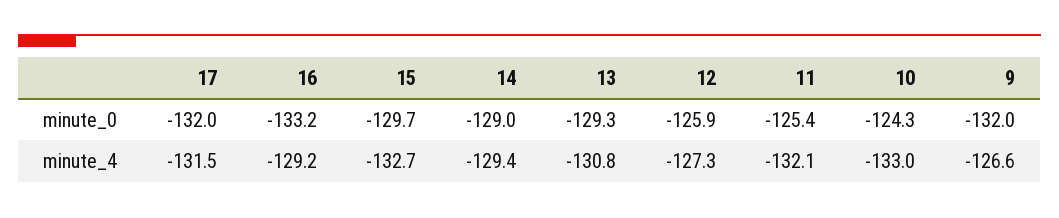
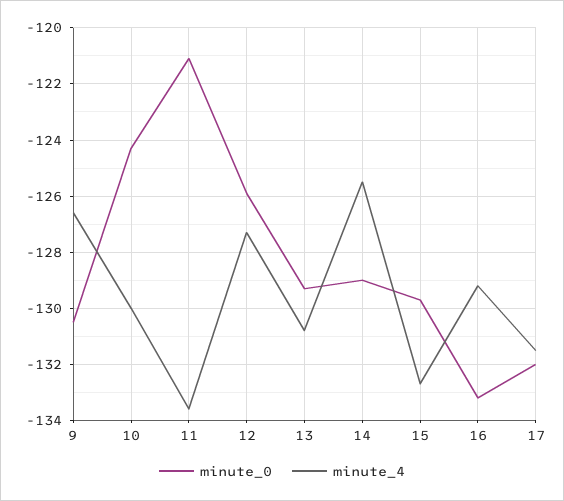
  {
    "minute_0": {
      "17": -132,
      "16": -133.2,
      "15": -129.7,
      "14": -129,
      "13": -129.3,
      "12": -125.9,
-     "11": -125.4,
+     "11": -121,
      "10": -124.3,
-     "9": -132
+     "9": -130.5
    },
    "minute_4": {
      "17": -131.5,
      "16": -129.2,
      "15": -132.7,
-     "14": -129.4,
+     "14": -125.5,
      "13": -130.8,
      "12": -127.3,
-     "11": -132.1,
+     "11": -133.5,
-     "10": -133,
+     "10": -130,
      "9": -126.6
    }
  }

